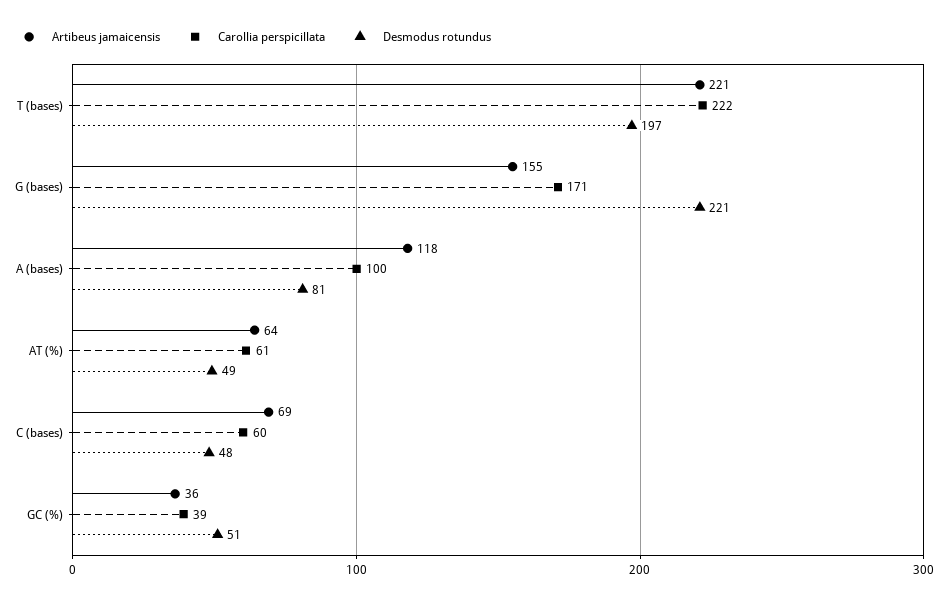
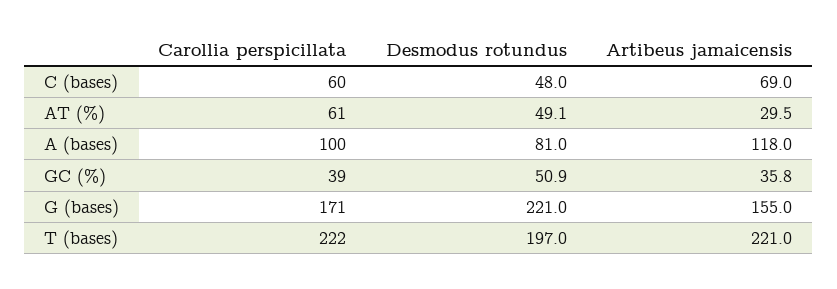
  {
    "Artibeus jamaicensis": {
      "T (bases)": 221,
      "G (bases)": 155,
      "A (bases)": 118,
-     "AT (%)": 64,
+     "AT (%)": 29.5,
      "C (bases)": 69,
      "GC (%)": 35.8
    },
    "Carollia perspicillata": {
      "T (bases)": 222,
      "G (bases)": 171,
      "A (bases)": 100,
      "AT (%)": 61,
      "C (bases)": 60,
      "GC (%)": 39
    },
    "Desmodus rotundus": {
      "T (bases)": 197,
      "G (bases)": 221,
      "A (bases)": 81,
      "AT (%)": 49.1,
      "C (bases)": 48,
      "GC (%)": 50.9
    }
  }

